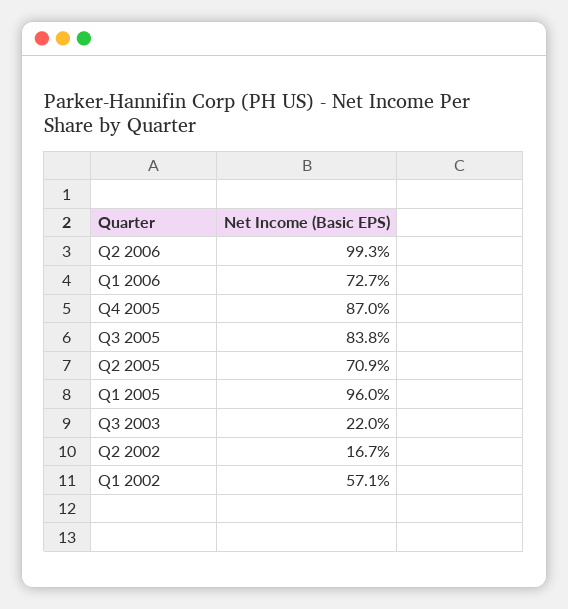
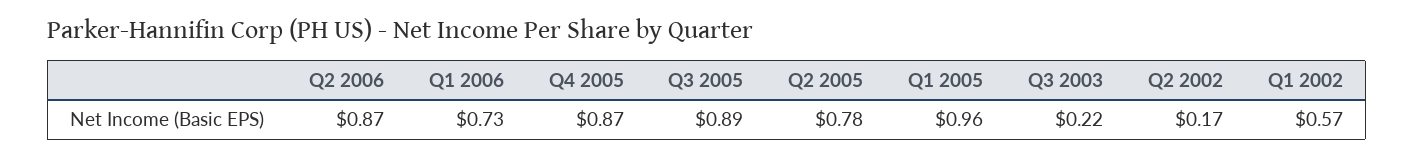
  {
-   "Q2 2006": 0.993,
+   "Q2 2006": 0.87,
    "Q1 2006": 0.727,
    "Q4 2005": 0.87,
-   "Q3 2005": 0.838,
+   "Q3 2005": 0.89,
-   "Q2 2005": 0.709,
+   "Q2 2005": 0.78,
    "Q1 2005": 0.96,
    "Q3 2003": 0.22,
    "Q2 2002": 0.167,
    "Q1 2002": 0.571
  }

